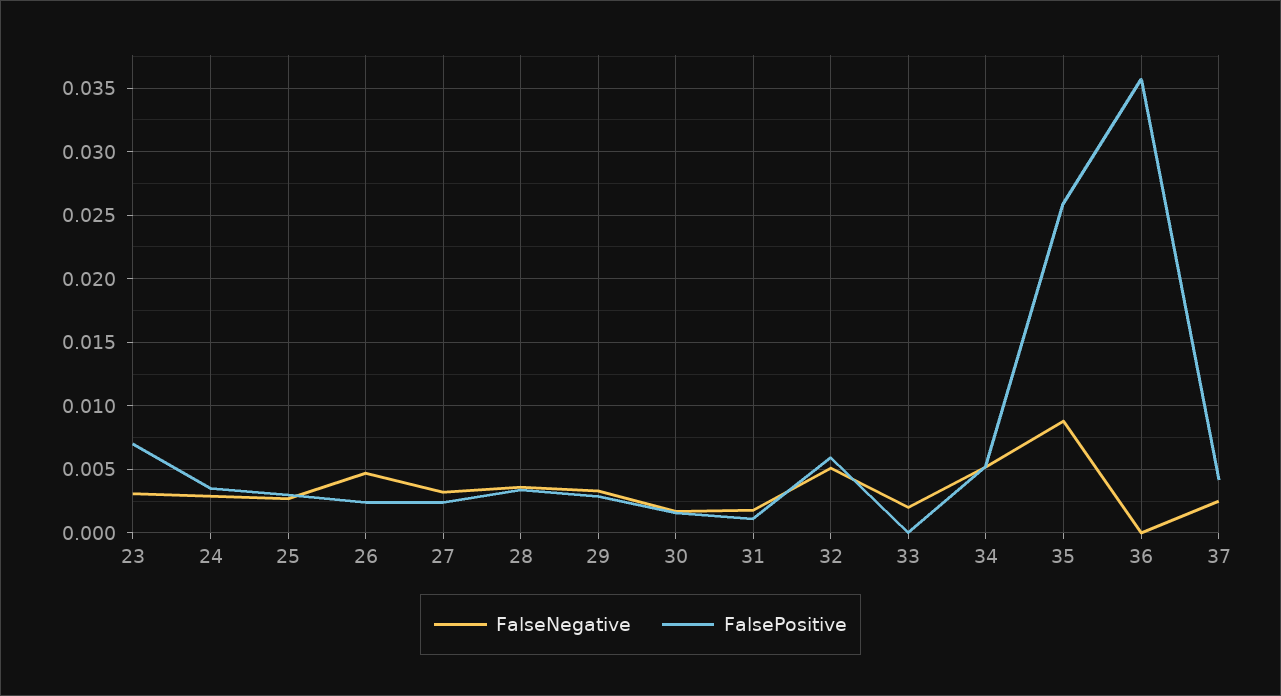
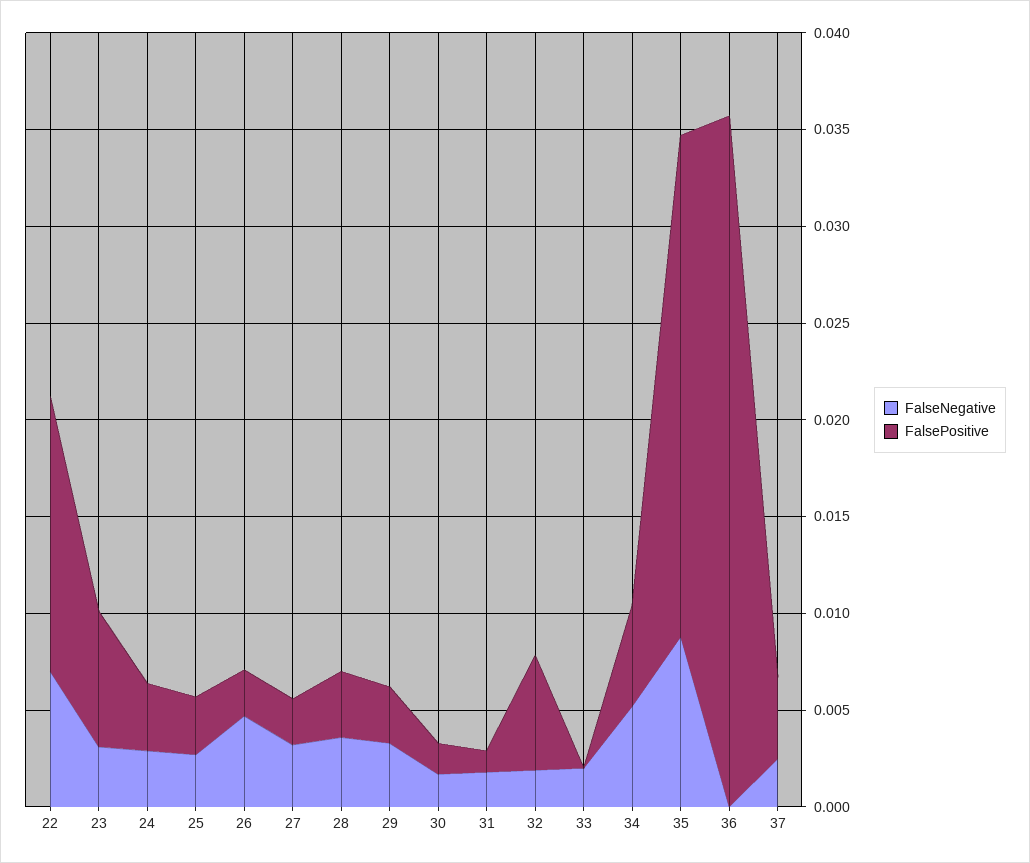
  {
    "FalseNegative": {
      "23": 0.003,
      "24": 0.003,
      "25": 0.0025,
      "26": 0.0045,
      "27": 0.003,
      "28": 0.0035,
      "29": 0.0035,
      "30": 0.0015,
      "31": 0.002,
-     "32": 0.005,
+     "32": 0.002,
      "33": 0.002,
      "34": 0.005,
      "35": 0.009,
      "36": 0,
-     "37": 0.0025
+     "37": 0.0025,
+     "22": 0.007
    },
    "FalsePositive": {
      "23": 0.007,
      "24": 0.0035,
      "25": 0.003,
      "26": 0.0025,
      "27": 0.0025,
      "28": 0.0035,
      "29": 0.003,
      "30": 0.0015,
      "31": 0.001,
      "32": 0.006,
      "33": 0,
      "34": 0.005,
      "35": 0.026,
      "36": 0.0355,
-     "37": 0.004
+     "37": 0.004,
+     "22": 0.014
    }
  }

